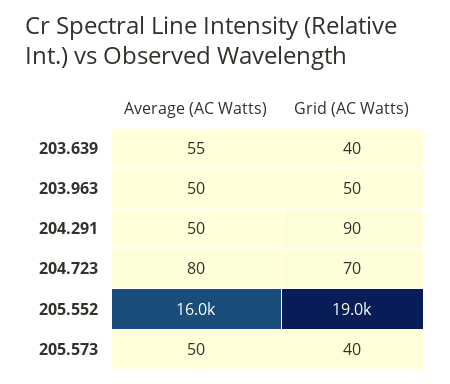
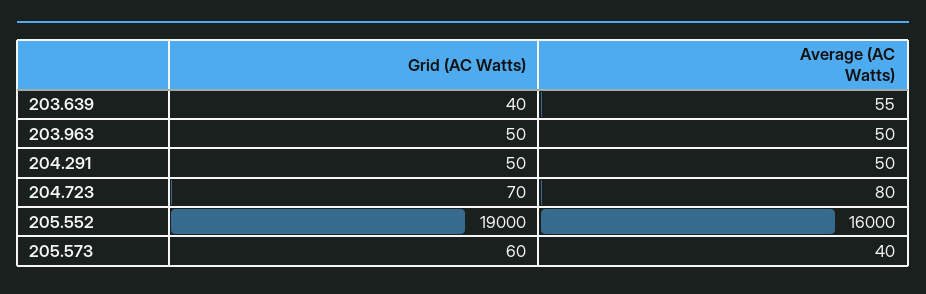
  {
    "Average (AC Watts)": {
      "203.639": 55,
      "203.963": 50,
      "204.291": 50,
      "204.723": 80,
      "205.552": 16000,
-     "205.573": 50
+     "205.573": 40
    },
    "Grid (AC Watts)": {
      "203.639": 40,
      "203.963": 50,
-     "204.291": 90,
+     "204.291": 50,
      "204.723": 70,
      "205.552": 19000,
-     "205.573": 40
+     "205.573": 60
    }
  }

